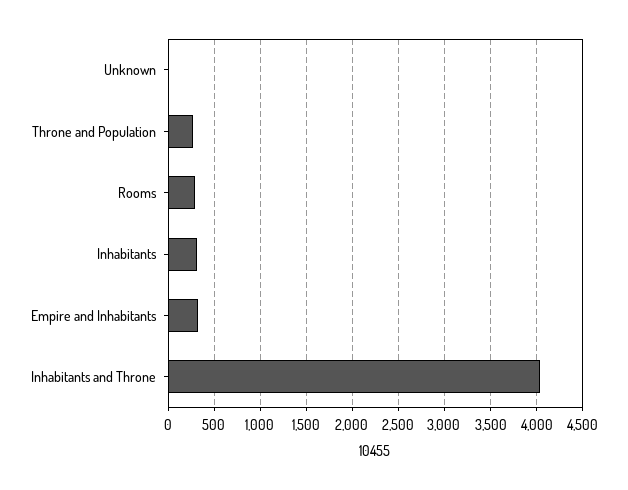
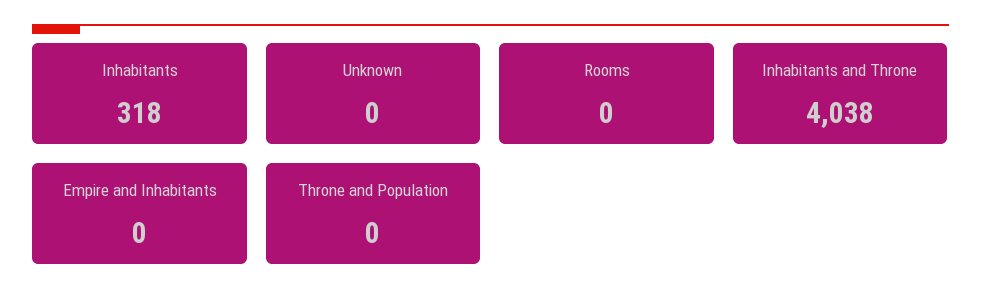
  {
    "Unknown": 0,
-   "Throne and Population": 300,
+   "Throne and Population": 0,
-   "Rooms": 300,
+   "Rooms": 0,
    "Inhabitants": 318,
-   "Empire and Inhabitants": 300,
+   "Empire and Inhabitants": 0,
    "Inhabitants and Throne": 4038
  }

